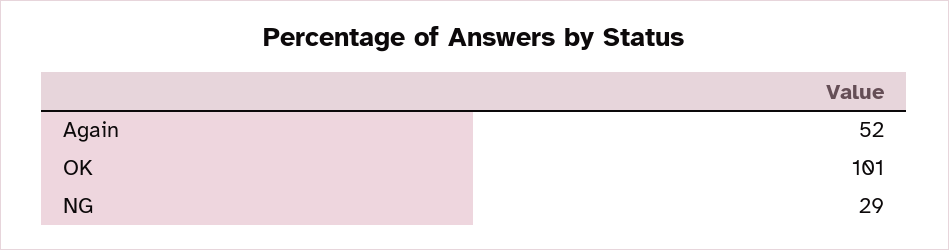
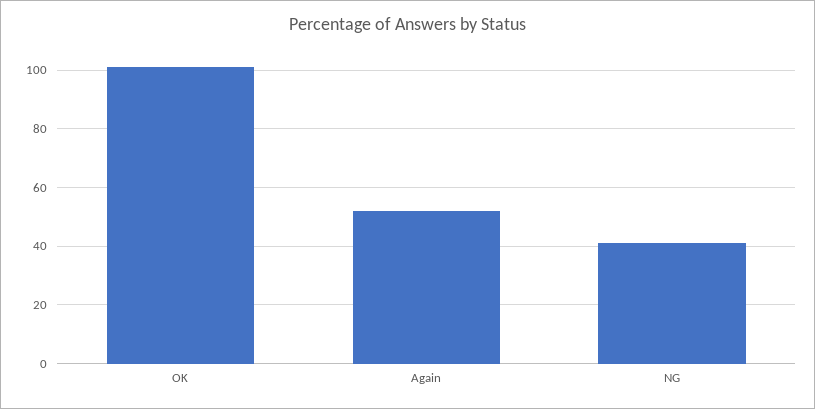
  {
    "Again": 52,
    "OK": 101,
-   "NG": 29
+   "NG": 40
  }

